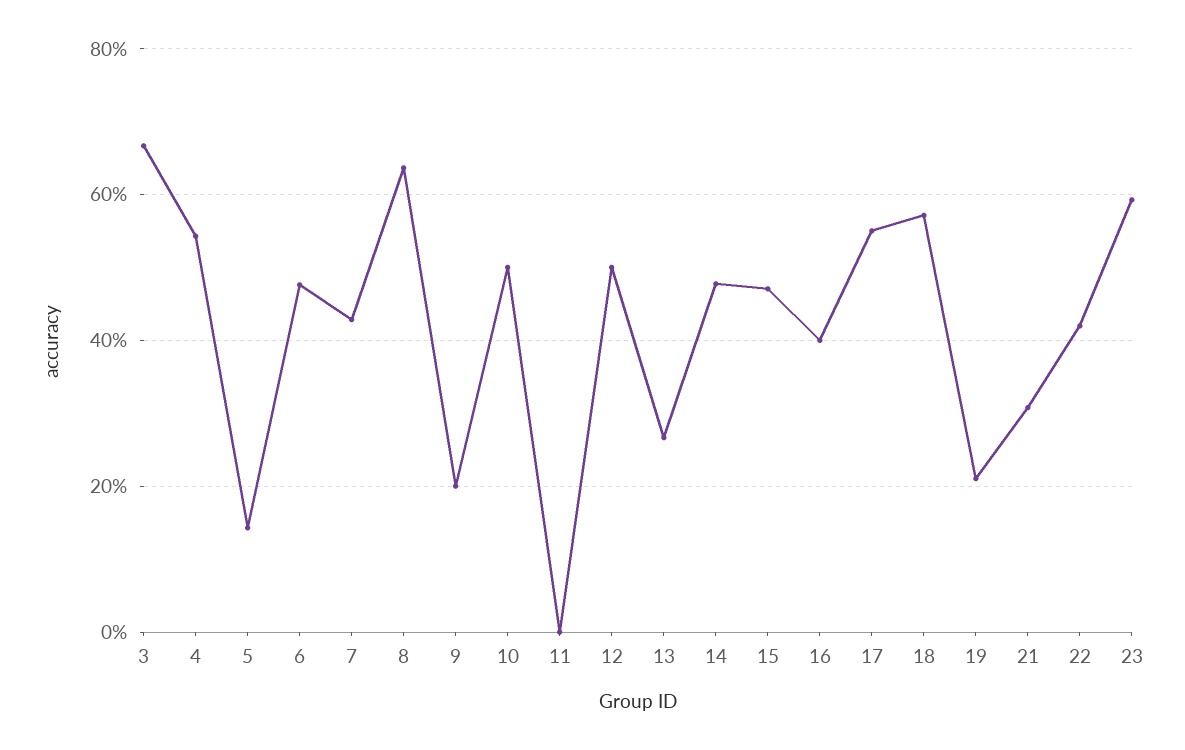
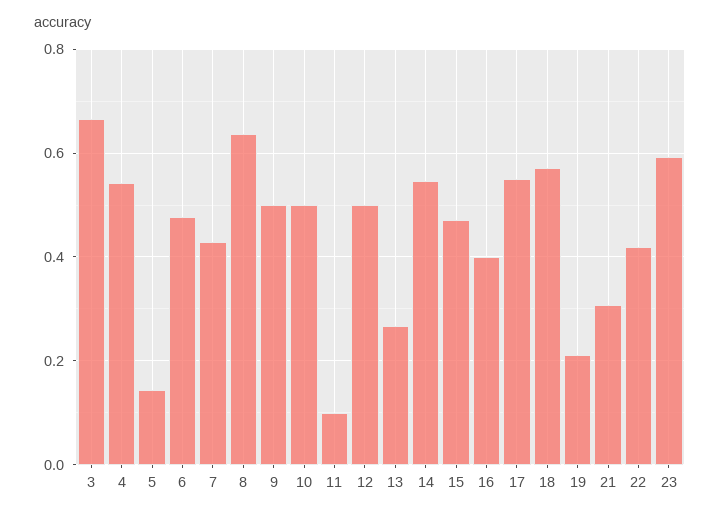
  {
    "3": 0.66,
    "4": 0.54,
    "5": 0.14,
    "6": 0.48,
    "7": 0.42,
    "8": 0.64,
-   "9": 0.2,
+   "9": 0.5,
    "10": 0.5,
-   "11": 0,
+   "11": 0.1,
    "12": 0.5,
    "13": 0.26,
-   "14": 0.48,
+   "14": 0.54,
    "15": 0.48,
    "16": 0.4,
    "17": 0.56,
    "18": 0.58,
    "19": 0.22,
    "21": 0.3,
    "22": 0.42,
    "23": 0.6
  }

